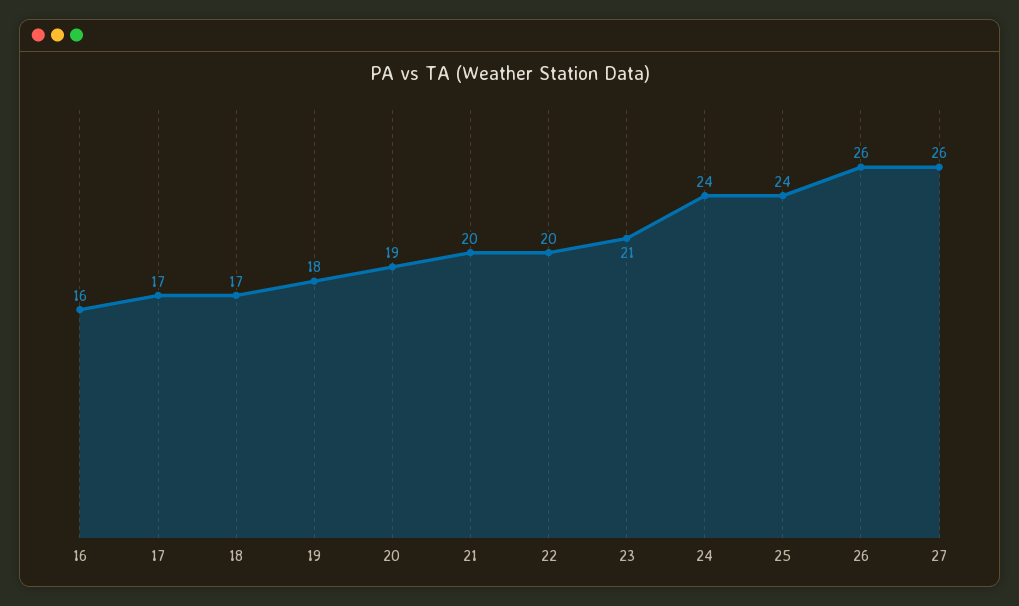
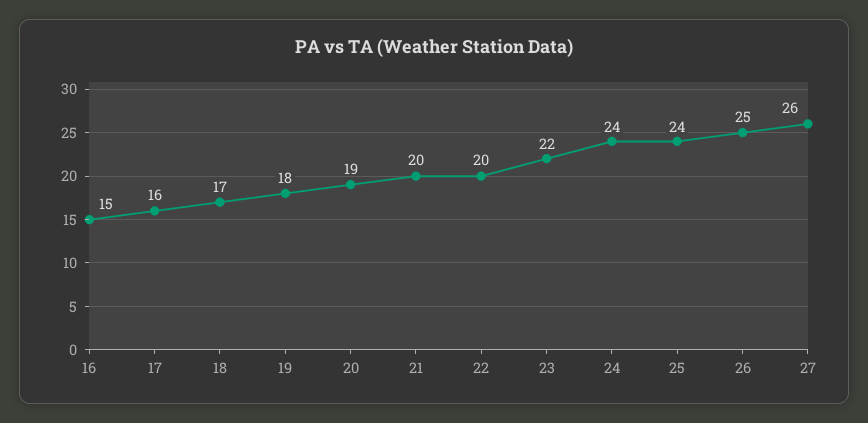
  {
-   "16": 16,
+   "16": 15,
-   "17": 17,
+   "17": 16,
    "18": 17,
    "19": 18,
    "20": 19,
    "21": 20,
    "22": 20,
-   "23": 21,
+   "23": 22,
    "24": 24,
    "25": 24,
-   "26": 26,
+   "26": 25,
    "27": 26
  }

